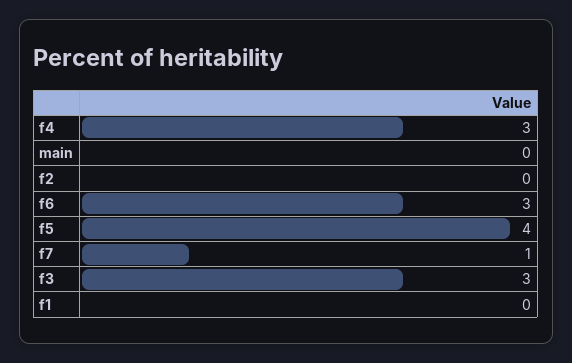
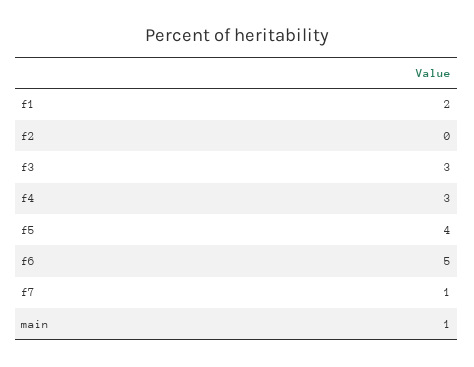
  {
    "f4": 3,
-   "main": 0,
+   "main": 1,
    "f2": 0,
-   "f6": 3,
+   "f6": 5,
    "f5": 4,
    "f7": 1,
    "f3": 3,
-   "f1": 0
+   "f1": 2
  }

